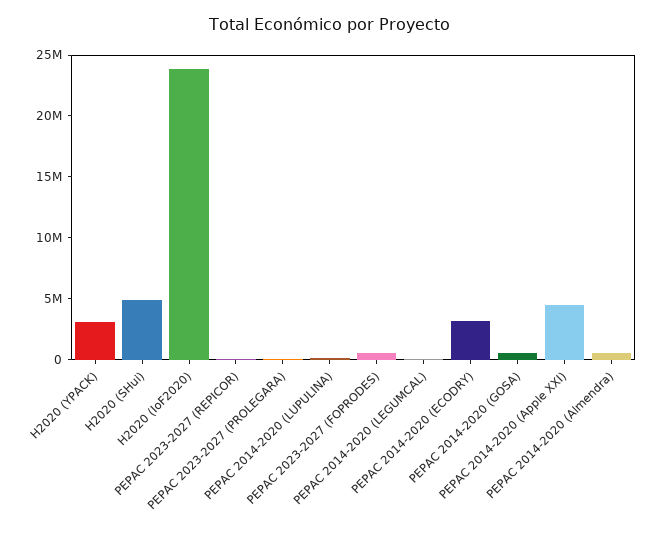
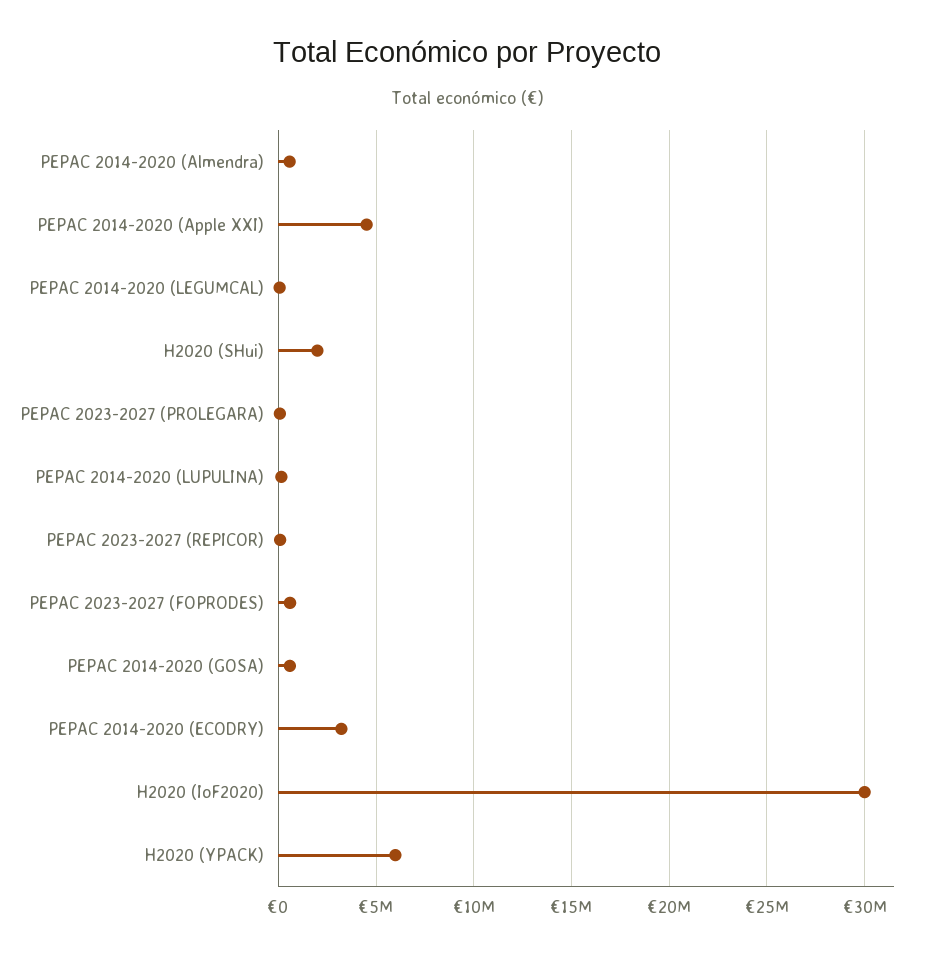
  {
-   "H2020 (YPACK)": 3000000,
+   "H2020 (YPACK)": 6000000,
-   "H2020 (SHui)": 5000000,
+   "H2020 (SHui)": 2000000,
-   "H2020 (IoF2020)": 24000000,
+   "H2020 (IoF2020)": 30000000,
    "PEPAC 2023-2027 (REPICOR)": 0,
    "PEPAC 2023-2027 (PROLEGARA)": 0,
    "PEPAC 2014-2020 (LUPULINA)": 0,
    "PEPAC 2023-2027 (FOPRODES)": 500000,
    "PEPAC 2014-2020 (LEGUMCAL)": 0,
    "PEPAC 2014-2020 (ECODRY)": 3000000,
    "PEPAC 2014-2020 (GOSA)": 500000,
    "PEPAC 2014-2020 (Apple XXI)": 4500000,
    "PEPAC 2014-2020 (Almendra)": 500000
  }

